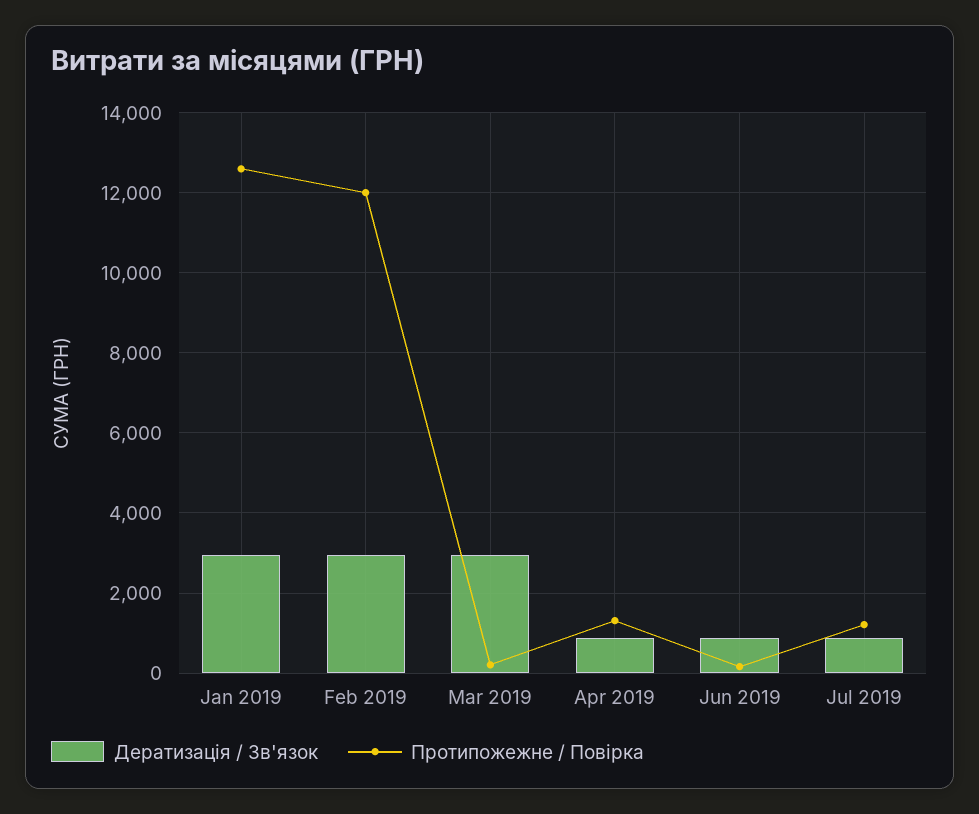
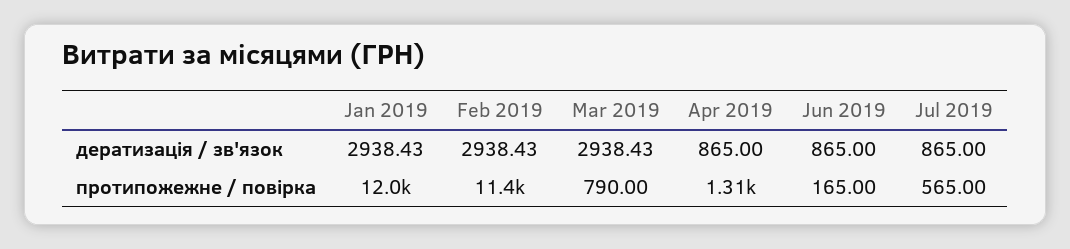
  {
    "Дератизація / Зв'язок": {
      "Jan 2019": 2938.43,
      "Feb 2019": 2938.43,
      "Mar 2019": 2938.43,
      "Apr 2019": 865,
      "Jun 2019": 865,
      "Jul 2019": 865
    },
    "Протипожежне / Повірка": {
-     "Jan 2019": 12600,
+     "Jan 2019": 12000,
-     "Feb 2019": 12000,
+     "Feb 2019": 11400,
-     "Mar 2019": 200,
+     "Mar 2019": 790,
      "Apr 2019": 1310,
      "Jun 2019": 165,
-     "Jul 2019": 1200
+     "Jul 2019": 565
    }
  }

